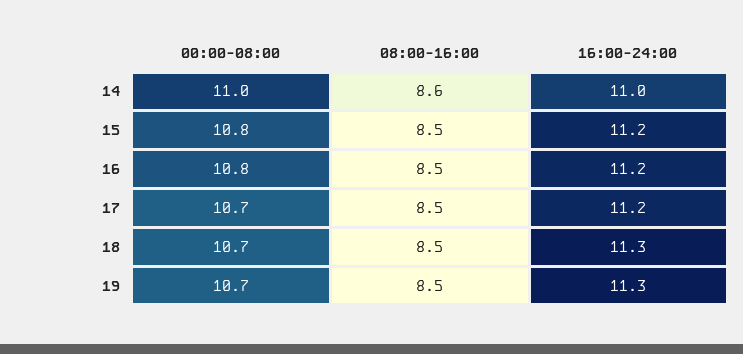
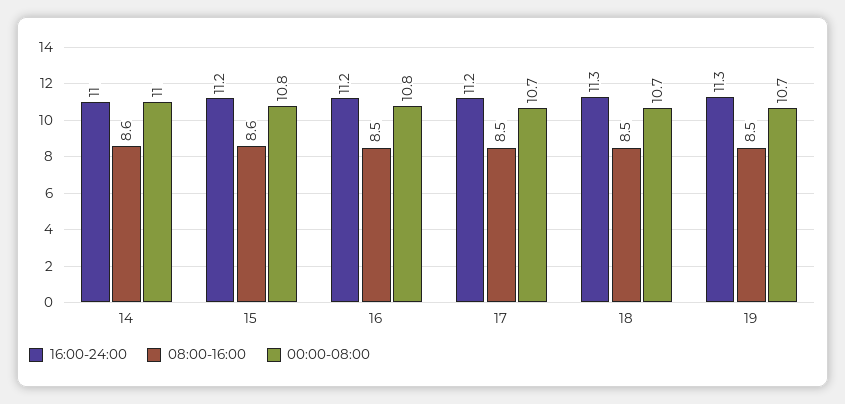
  {
    "00:00-08:00": {
      "14": 11,
      "15": 10.8,
      "16": 10.8,
      "17": 10.7,
      "18": 10.7,
      "19": 10.7
    },
    "08:00-16:00": {
      "14": 8.6,
-     "15": 8.5,
+     "15": 8.6,
      "16": 8.5,
      "17": 8.5,
      "18": 8.5,
      "19": 8.5
    },
    "16:00-24:00": {
      "14": 11,
      "15": 11.2,
      "16": 11.2,
      "17": 11.2,
      "18": 11.3,
      "19": 11.3
    }
  }

